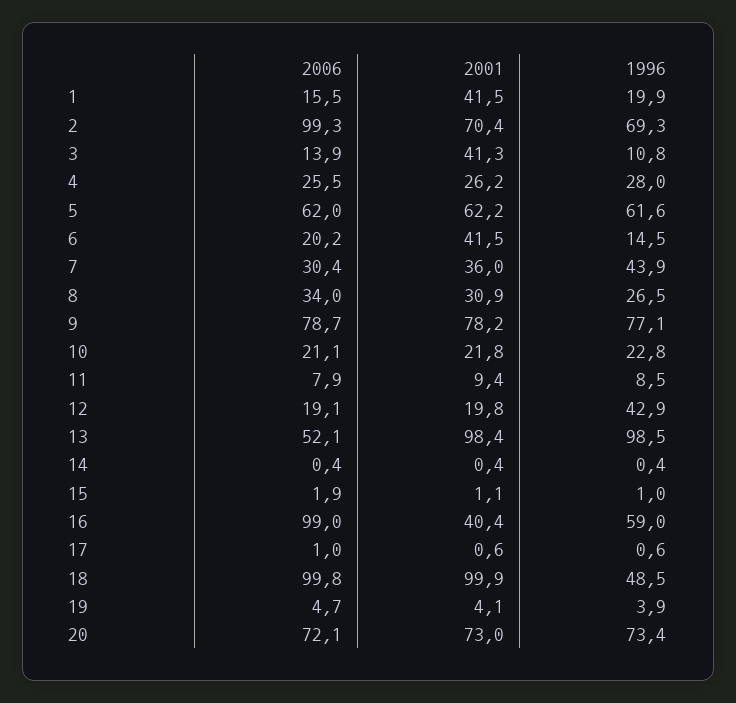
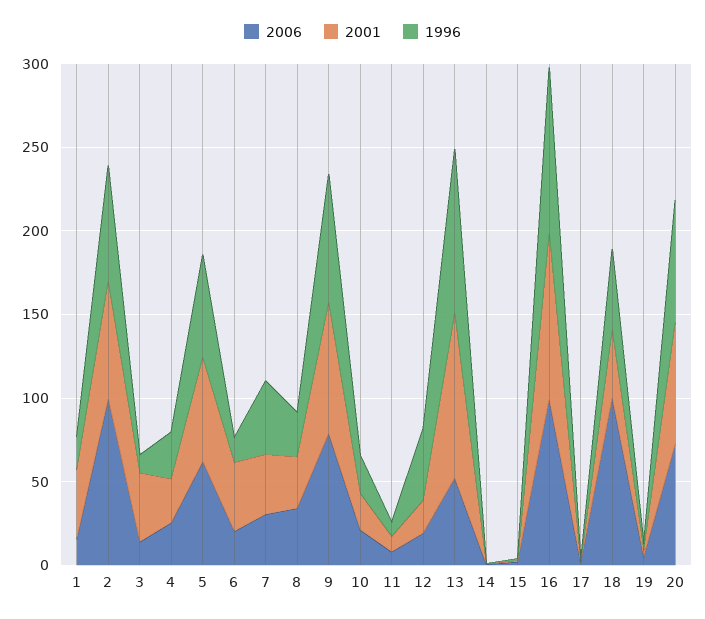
  {
    "2006": {
      "1": 15.5,
      "2": 99.3,
      "3": 13.9,
      "4": 25.5,
      "5": 62,
      "6": 20.2,
      "7": 30.4,
      "8": 34,
      "9": 78.7,
      "10": 21.1,
      "11": 7.9,
      "12": 19.1,
      "13": 52.1,
      "14": 0.4,
      "15": 1.9,
      "16": 99,
      "17": 1,
      "18": 99.8,
      "19": 4.7,
      "20": 72.1
    },
    "2001": {
      "1": 41.5,
      "2": 70.4,
      "3": 41.3,
      "4": 26.2,
      "5": 62.2,
      "6": 41.5,
      "7": 36,
      "8": 30.9,
      "9": 78.2,
      "10": 21.8,
      "11": 9.4,
      "12": 19.8,
      "13": 98.4,
      "14": 0.4,
      "15": 1.1,
-     "16": 40.4,
+     "16": 100,
      "17": 0.6,
-     "18": 99.9,
+     "18": 40,
      "19": 4.1,
      "20": 73
    },
    "1996": {
      "1": 19.9,
      "2": 69.3,
      "3": 10.8,
      "4": 28,
      "5": 61.6,
      "6": 14.5,
      "7": 43.9,
      "8": 26.5,
      "9": 77.1,
      "10": 22.8,
      "11": 8.5,
      "12": 42.9,
      "13": 98.5,
      "14": 0.4,
      "15": 1,
-     "16": 59,
+     "16": 100,
      "17": 0.6,
      "18": 48.5,
      "19": 3.9,
      "20": 73.4
    }
  }

